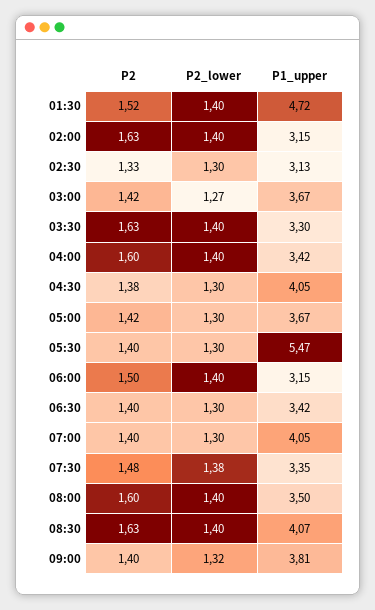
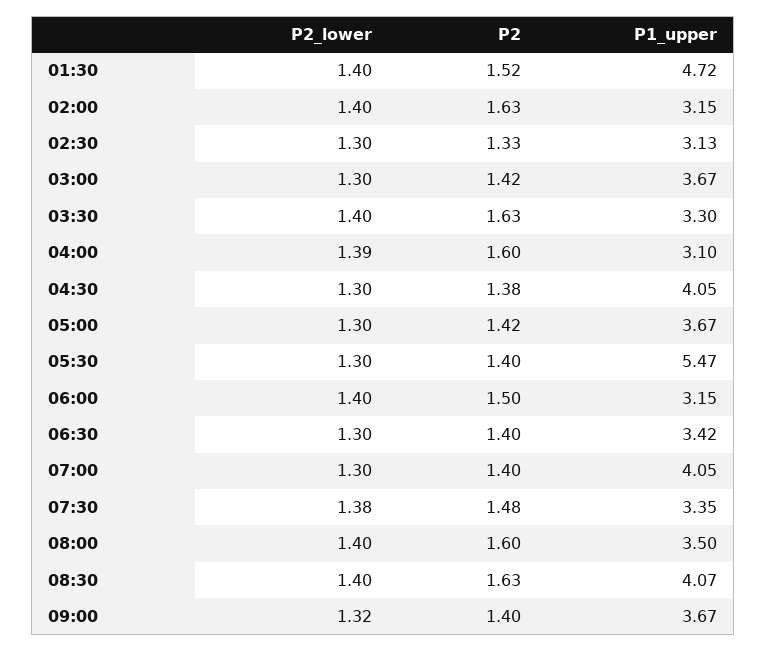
  {
    "P2": {
      "01:30": 1.52,
      "02:00": 1.63,
      "02:30": 1.33,
      "03:00": 1.42,
      "03:30": 1.63,
      "04:00": 1.6,
      "04:30": 1.38,
      "05:00": 1.42,
      "05:30": 1.4,
      "06:00": 1.5,
      "06:30": 1.4,
      "07:00": 1.4,
      "07:30": 1.48,
      "08:00": 1.6,
      "08:30": 1.63,
      "09:00": 1.4
    },
    "P2_lower": {
      "01:30": 1.4,
      "02:00": 1.4,
      "02:30": 1.3,
-     "03:00": 1.27,
+     "03:00": 1.3,
      "03:30": 1.4,
-     "04:00": 1.4,
+     "04:00": 1.39,
      "04:30": 1.3,
      "05:00": 1.3,
      "05:30": 1.3,
      "06:00": 1.4,
      "06:30": 1.3,
      "07:00": 1.3,
      "07:30": 1.38,
      "08:00": 1.4,
      "08:30": 1.4,
      "09:00": 1.32
    },
    "P1_upper": {
      "01:30": 4.72,
      "02:00": 3.15,
      "02:30": 3.13,
      "03:00": 3.67,
      "03:30": 3.3,
-     "04:00": 3.42,
+     "04:00": 3.1,
      "04:30": 4.05,
      "05:00": 3.67,
      "05:30": 5.47,
      "06:00": 3.15,
      "06:30": 3.42,
      "07:00": 4.05,
      "07:30": 3.35,
      "08:00": 3.5,
      "08:30": 4.07,
-     "09:00": 3.81
+     "09:00": 3.67
    }
  }

